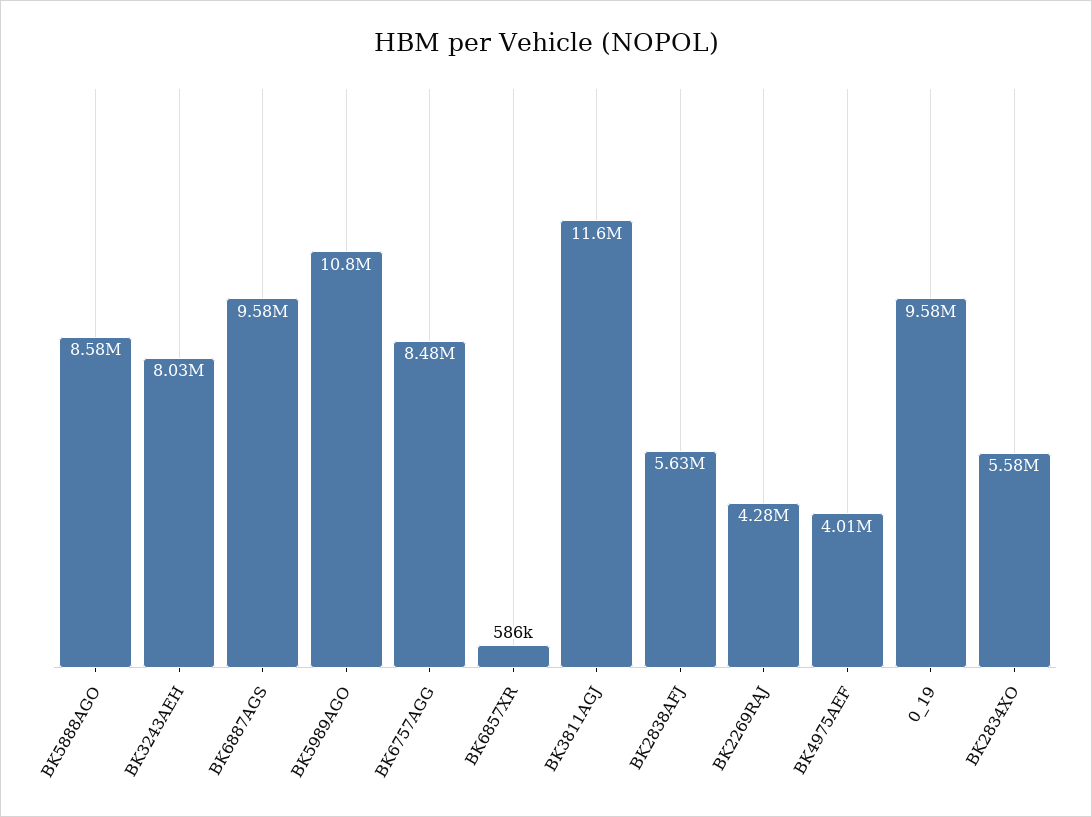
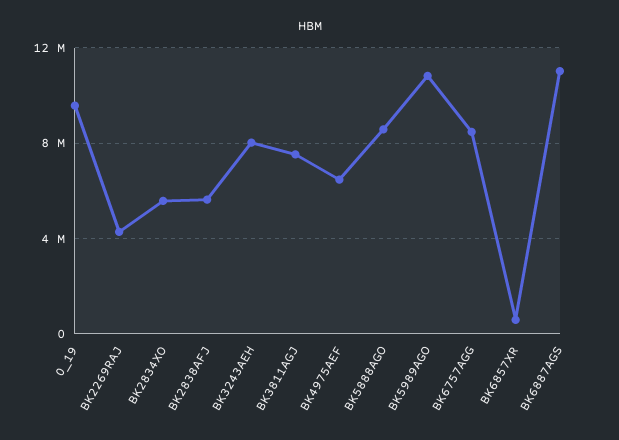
  {
    "BK5888AGO": 8580000,
    "BK3243AEH": 8030000,
-   "BK6887AGS": 9580000,
+   "BK6887AGS": 11000000,
    "BK5989AGO": 10800000,
    "BK6757AGG": 8480000,
    "BK6857XR": 586000,
-   "BK3811AGJ": 11600000,
+   "BK3811AGJ": 7500000,
    "BK2838AFJ": 5630000,
    "BK2269RAJ": 4280000,
-   "BK4975AEF": 4010000,
+   "BK4975AEF": 6500000,
    "0_19": 9580000,
    "BK2834XO": 5580000
  }

